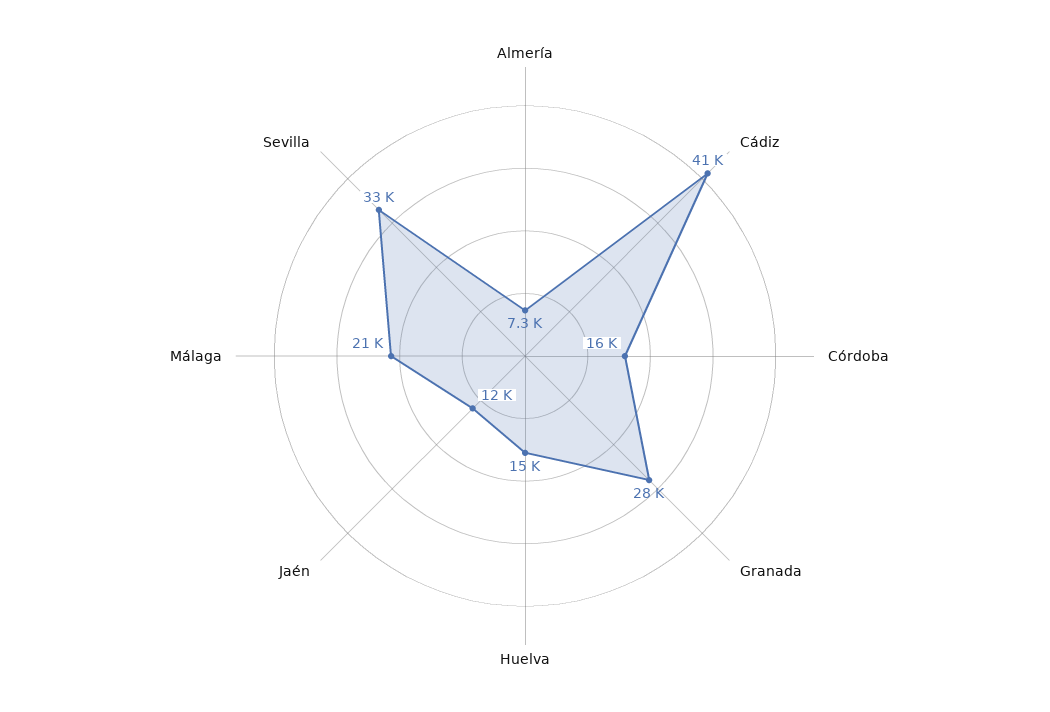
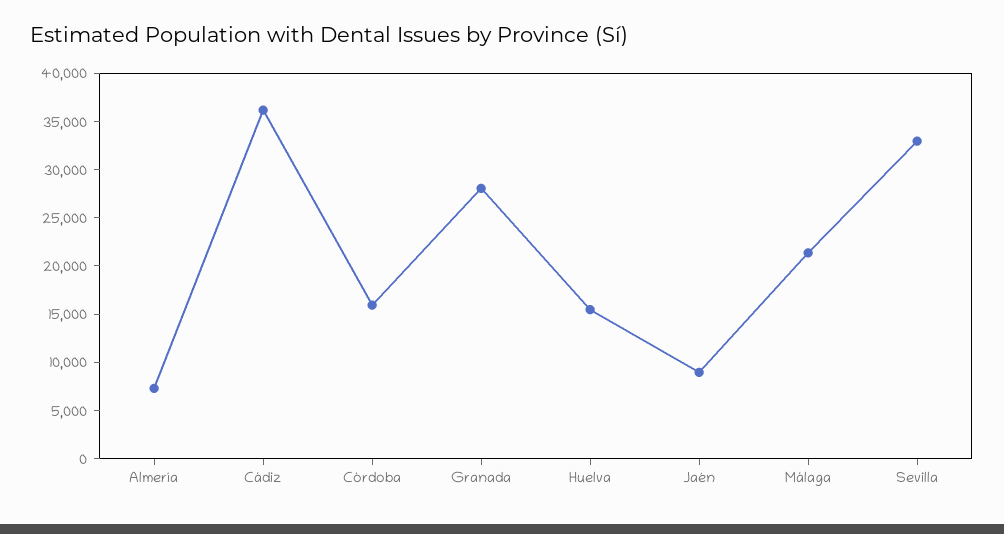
  {
    "Almería": 7300,
-   "Cádiz": 41000,
+   "Cádiz": 36000,
    "Córdoba": 16000,
    "Granada": 28000,
    "Huelva": 15000,
-   "Jaén": 12000,
+   "Jaén": 9000,
    "Málaga": 21000,
    "Sevilla": 33000
  }

